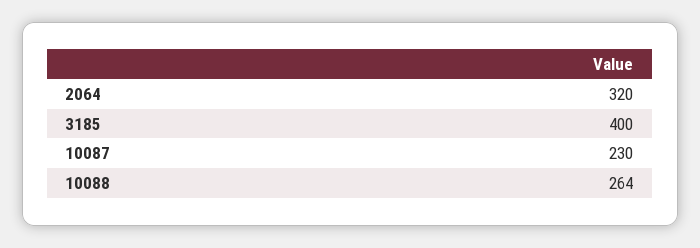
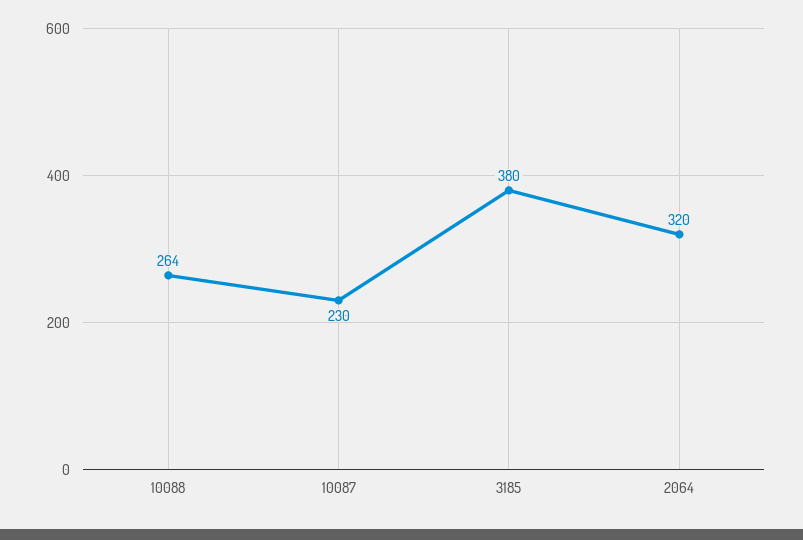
  {
    "2064": 320,
-   "3185": 400,
+   "3185": 380,
    "10087": 230,
    "10088": 264
  }

